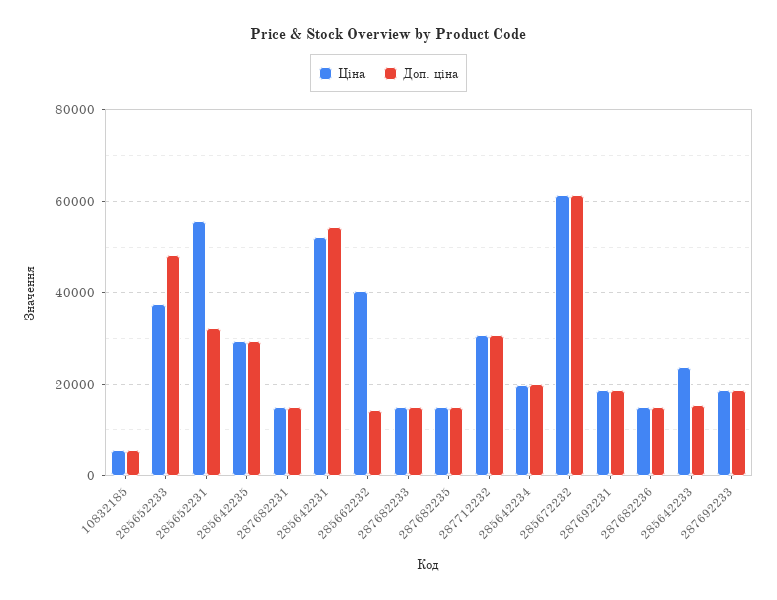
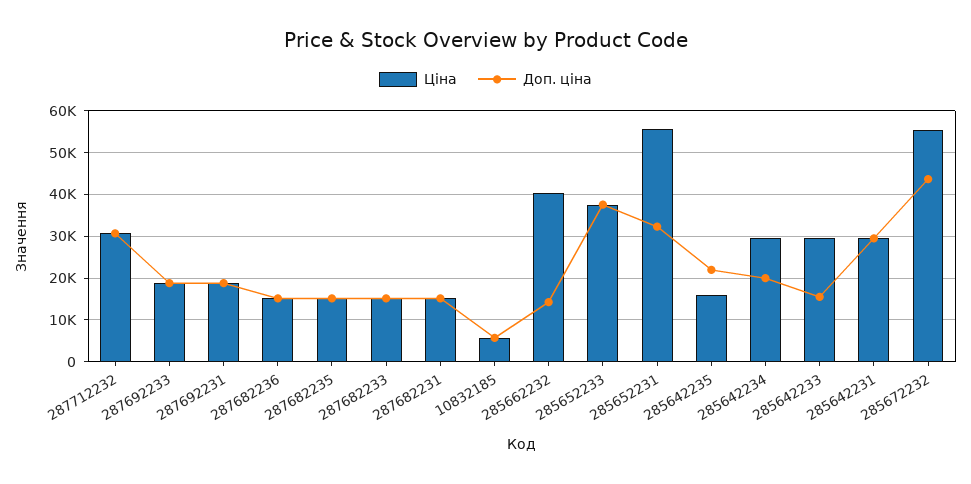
  {
    "Ціна": {
      "10832185": 6000,
      "285652233": 38000,
      "285652231": 56000,
-     "285642235": 30000,
+     "285642235": 16000,
      "287682231": 16000,
-     "285642231": 52000,
+     "285642231": 30000,
      "285662232": 40000,
      "287682233": 16000,
      "287682235": 16000,
      "287712232": 30000,
-     "285642234": 20000,
+     "285642234": 30000,
-     "285672232": 62000,
+     "285672232": 56000,
      "287692231": 18000,
      "287682236": 16000,
-     "285642233": 24000,
+     "285642233": 30000,
      "287692233": 18000
    },
    "Доп. ціна": {
      "10832185": 6000,
-     "285652233": 48000,
+     "285652233": 38000,
      "285652231": 32000,
-     "285642235": 30000,
+     "285642235": 22000,
      "287682231": 16000,
-     "285642231": 54000,
+     "285642231": 30000,
      "285662232": 14000,
      "287682233": 16000,
      "287682235": 16000,
      "287712232": 30000,
      "285642234": 20000,
-     "285672232": 62000,
+     "285672232": 44000,
      "287692231": 18000,
      "287682236": 16000,
      "285642233": 16000,
      "287692233": 18000
    }
  }

